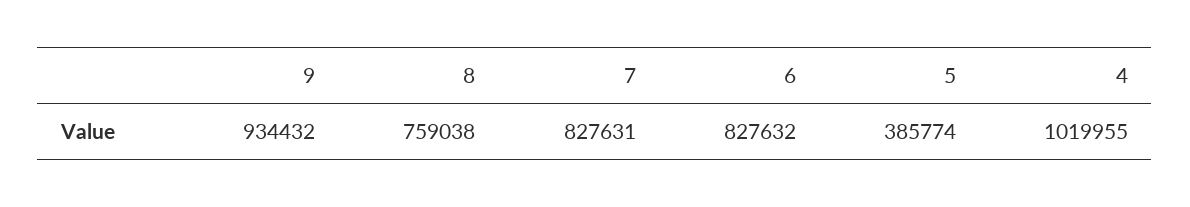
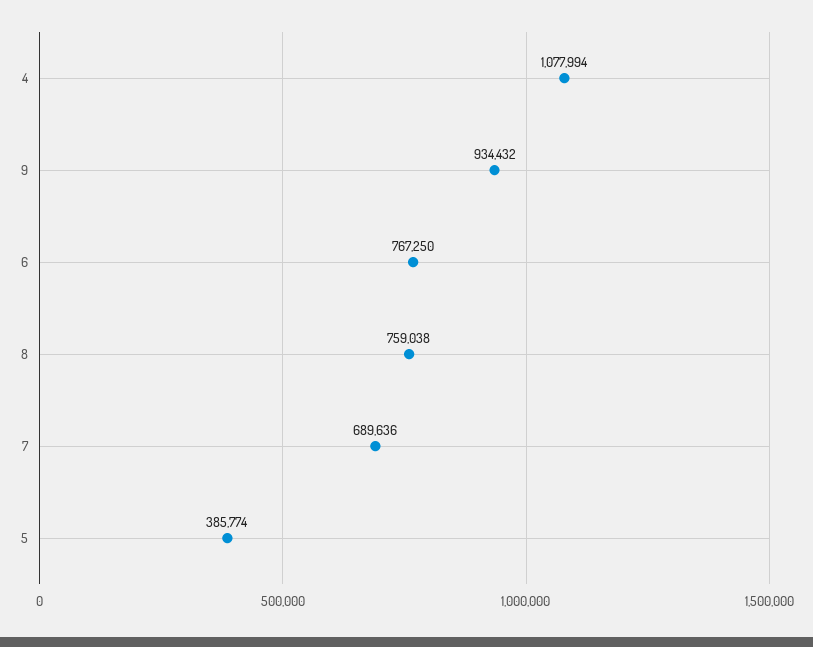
  {
    "9": 934432,
    "8": 759038,
-   "7": 827631,
+   "7": 689636,
-   "6": 827632,
+   "6": 767250,
    "5": 385774,
-   "4": 1019955
+   "4": 1077994
  }

